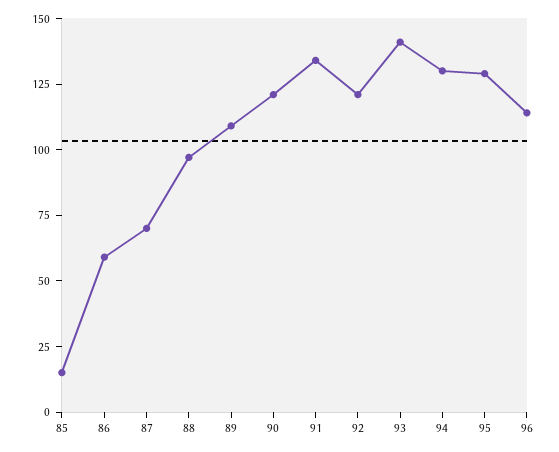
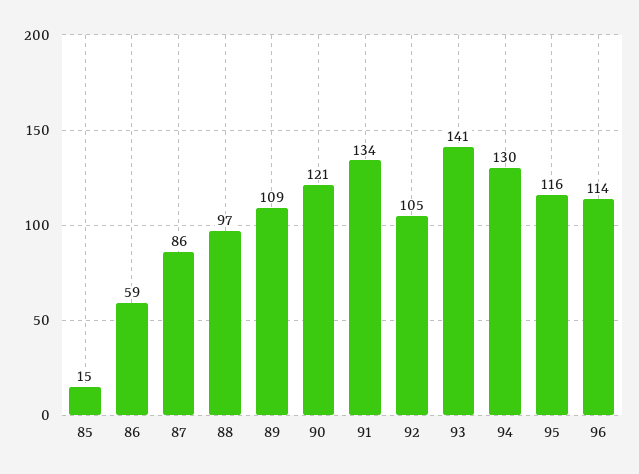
  {
    "85": 15,
    "86": 59,
-   "87": 70,
+   "87": 86,
    "88": 97,
    "89": 109,
    "90": 121,
    "91": 134,
-   "92": 120,
+   "92": 105,
    "93": 141,
    "94": 130,
-   "95": 130,
+   "95": 116,
    "96": 114
  }

